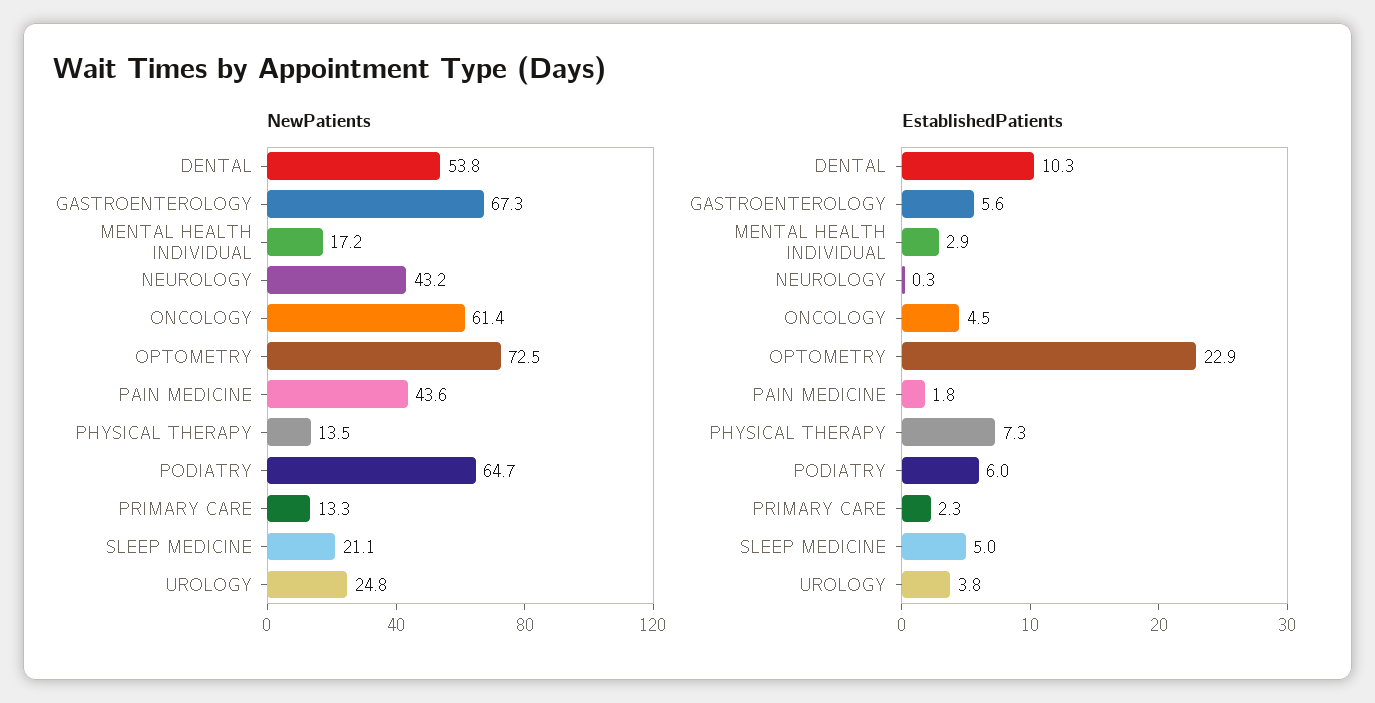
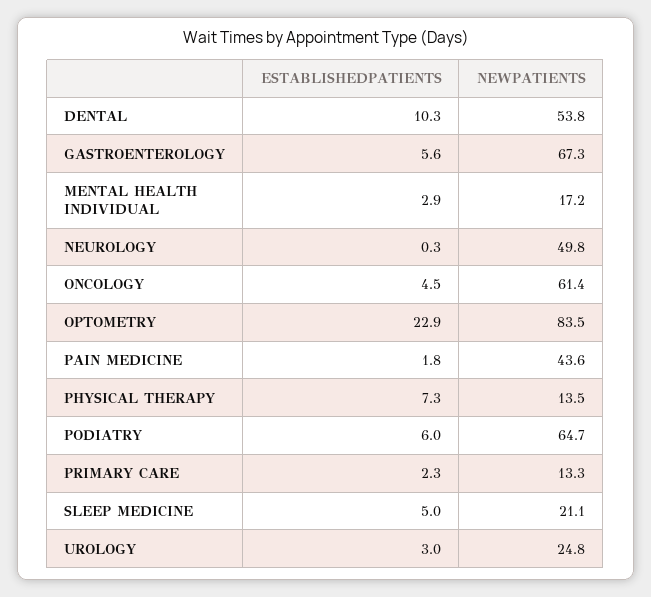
  {
    "NewPatients": {
      "DENTAL": 53.8,
      "GASTROENTEROLOGY": 67.3,
      "MENTAL HEALTH INDIVIDUAL": 17.2,
-     "NEUROLOGY": 43.2,
+     "NEUROLOGY": 49.8,
      "ONCOLOGY": 61.4,
-     "OPTOMETRY": 72.5,
+     "OPTOMETRY": 83.5,
      "PAIN MEDICINE": 43.6,
      "PHYSICAL THERAPY": 13.5,
      "PODIATRY": 64.7,
      "PRIMARY CARE": 13.3,
      "SLEEP MEDICINE": 21.1,
      "UROLOGY": 24.8
    },
    "EstablishedPatients": {
      "DENTAL": 10.3,
      "GASTROENTEROLOGY": 5.6,
      "MENTAL HEALTH INDIVIDUAL": 2.9,
      "NEUROLOGY": 0.3,
      "ONCOLOGY": 4.5,
      "OPTOMETRY": 22.9,
      "PAIN MEDICINE": 1.8,
      "PHYSICAL THERAPY": 7.3,
      "PODIATRY": 6,
      "PRIMARY CARE": 2.3,
      "SLEEP MEDICINE": 5,
-     "UROLOGY": 3.8
+     "UROLOGY": 3
    }
  }

